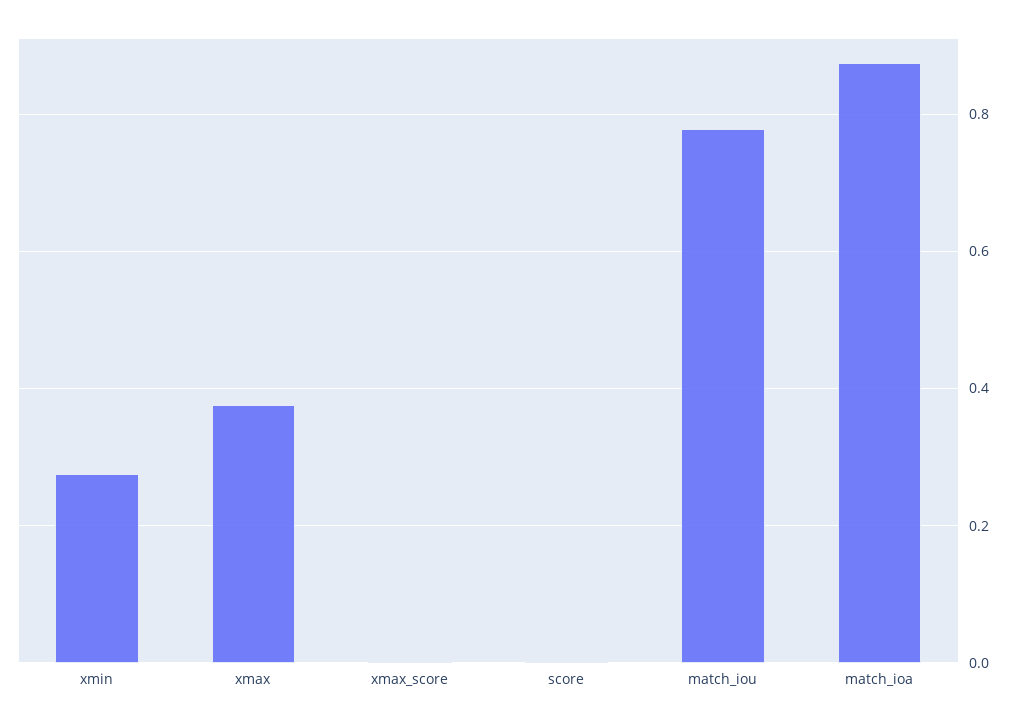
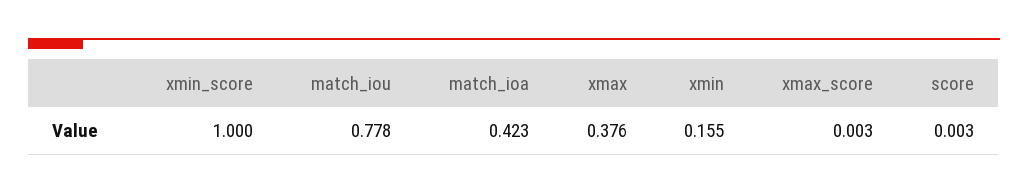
  {
-   "xmin": 0.28,
+   "xmin": 0.155,
    "xmax": 0.376,
    "xmax_score": 0.003,
    "score": 0.003,
    "match_iou": 0.778,
-   "match_ioa": 0.88
+   "match_ioa": 0.423,
+   "xmin_score": 1
  }

